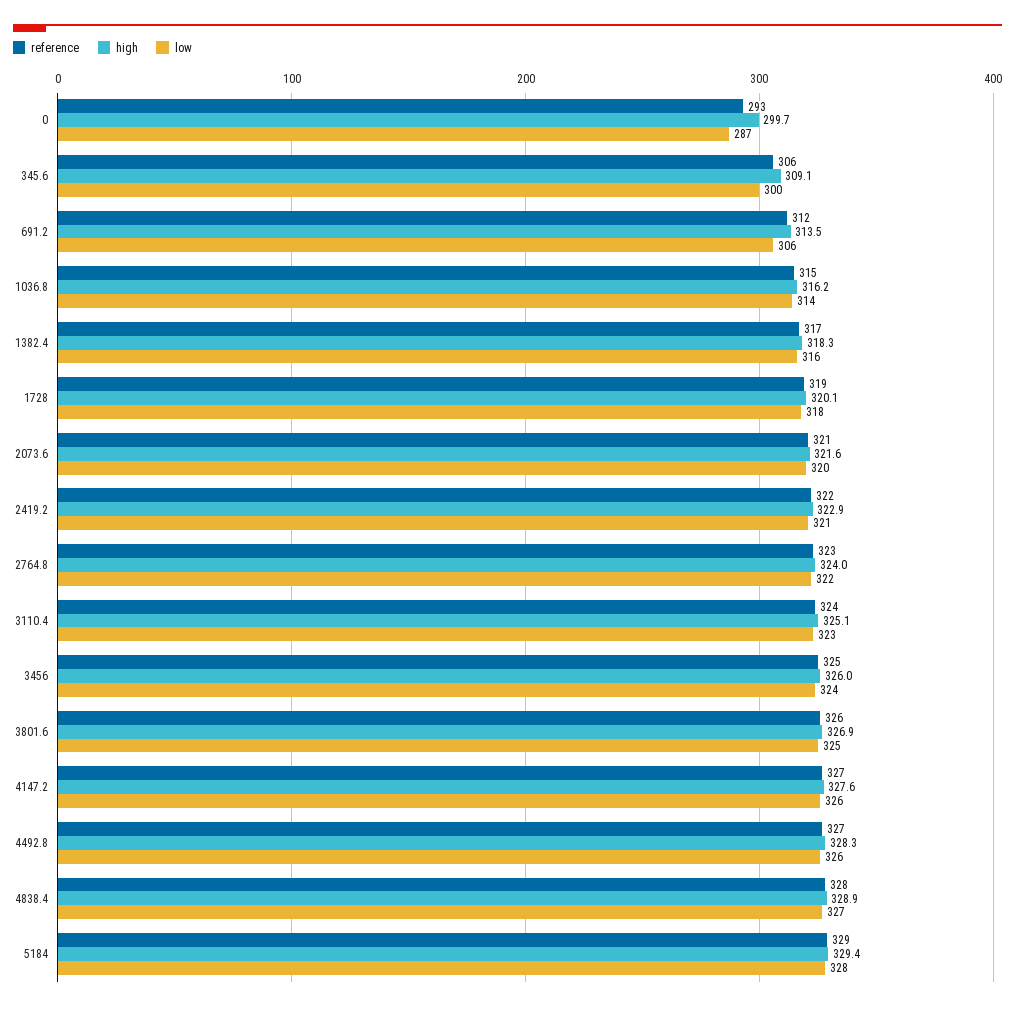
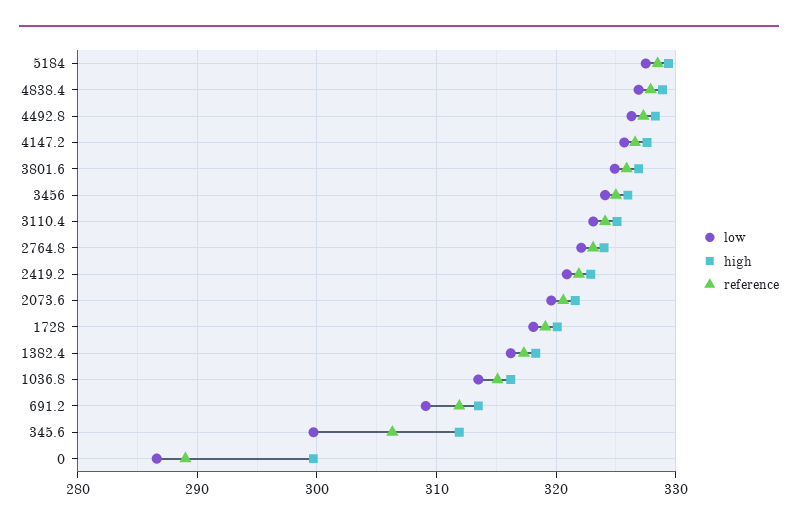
  {
    "reference": {
-     "0": 293,
+     "0": 289,
      "345.6": 306,
      "691.2": 312,
      "1036.8": 315,
      "1382.4": 317,
      "1728": 319,
      "2073.6": 321,
      "2419.2": 322,
      "2764.8": 323,
      "3110.4": 324,
      "3456": 325,
      "3801.6": 326,
      "4147.2": 327,
      "4492.8": 327,
      "4838.4": 328,
      "5184": 329
    },
    "high": {
      "0": 299.7,
-     "345.6": 309.1,
+     "345.6": 312,
      "691.2": 313.5,
      "1036.8": 316.2,
      "1382.4": 318.3,
      "1728": 320.1,
      "2073.6": 321.6,
      "2419.2": 322.9,
      "2764.8": 324,
      "3110.4": 325.1,
      "3456": 326,
      "3801.6": 326.9,
      "4147.2": 327.6,
      "4492.8": 328.3,
      "4838.4": 328.9,
      "5184": 329.4
    },
    "low": {
      "0": 287,
      "345.6": 300,
-     "691.2": 306,
+     "691.2": 309,
      "1036.8": 314,
      "1382.4": 316,
      "1728": 318,
      "2073.6": 320,
      "2419.2": 321,
      "2764.8": 322,
      "3110.4": 323,
      "3456": 324,
      "3801.6": 325,
      "4147.2": 326,
      "4492.8": 326,
      "4838.4": 327,
      "5184": 328
    }
  }

